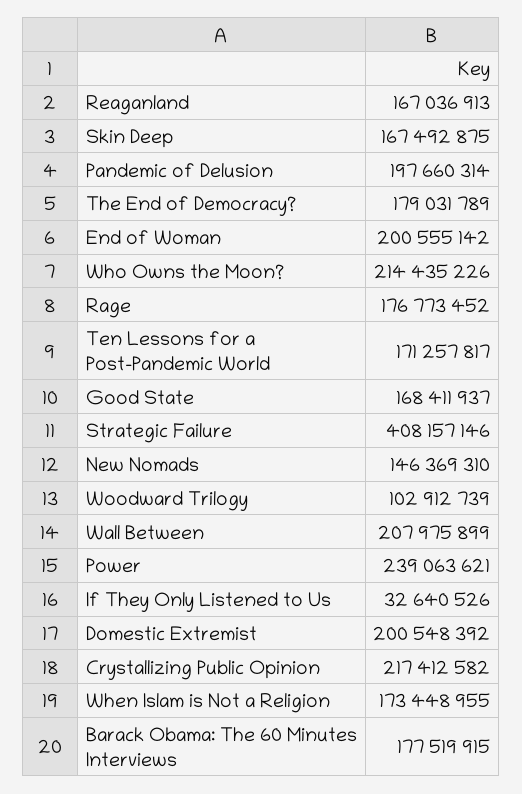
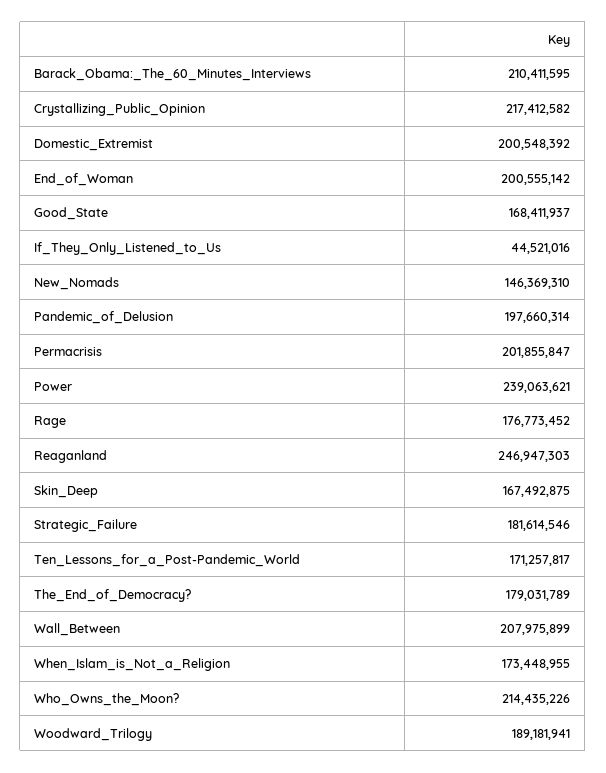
  {
-   "Reaganland": 167036913,
+   "Reaganland": 246947303,
    "Skin Deep": 167492875,
    "Pandemic of Delusion": 197660314,
    "The End of Democracy?": 179031789,
    "End of Woman": 200555142,
    "Who Owns the Moon?": 214435226,
    "Rage": 176773452,
    "Ten Lessons for a Post-Pandemic World": 171257817,
    "Good State": 168411937,
-   "Strategic Failure": 408157146,
+   "Strategic Failure": 181614546,
    "New Nomads": 146369310,
-   "Woodward Trilogy": 102912739,
+   "Woodward Trilogy": 189181941,
    "Wall Between": 207975899,
    "Power": 239063621,
-   "If They Only Listened to Us": 32640526,
+   "If They Only Listened to Us": 44521016,
    "Domestic Extremist": 200548392,
    "Crystallizing Public Opinion": 217412582,
    "When Islam is Not a Religion": 173448955,
-   "Barack Obama: The 60 Minutes Interviews": 177519915
+   "Barack Obama: The 60 Minutes Interviews": 210411595,
+   "Permacrisis": 201855847
  }

